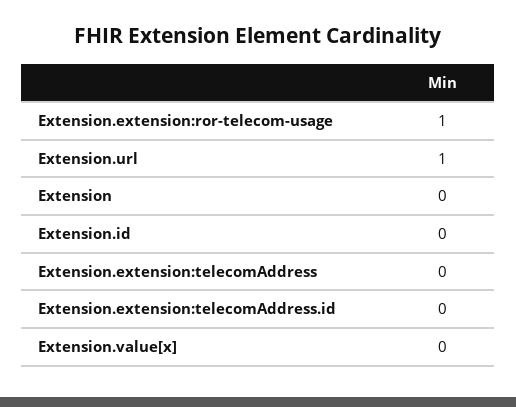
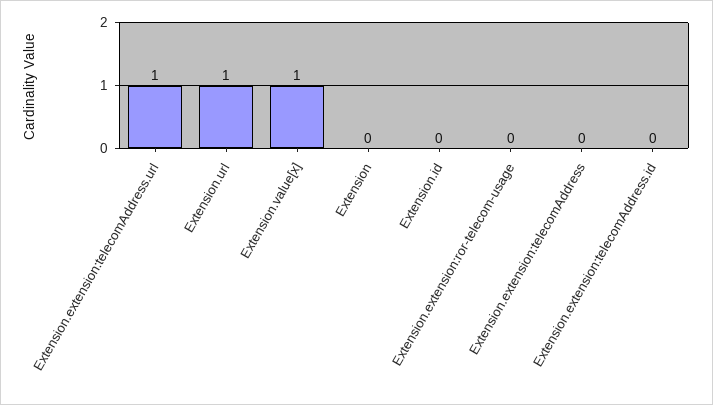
  {
-   "Extension.extension:ror-telecom-usage": 1,
+   "Extension.extension:ror-telecom-usage": 0,
    "Extension.url": 1,
    "Extension": 0,
    "Extension.id": 0,
    "Extension.extension:telecomAddress": 0,
    "Extension.extension:telecomAddress.id": 0,
-   "Extension.value[x]": 0
+   "Extension.value[x]": 1,
+   "Extension.extension:telecomAddress.url": 1
  }

